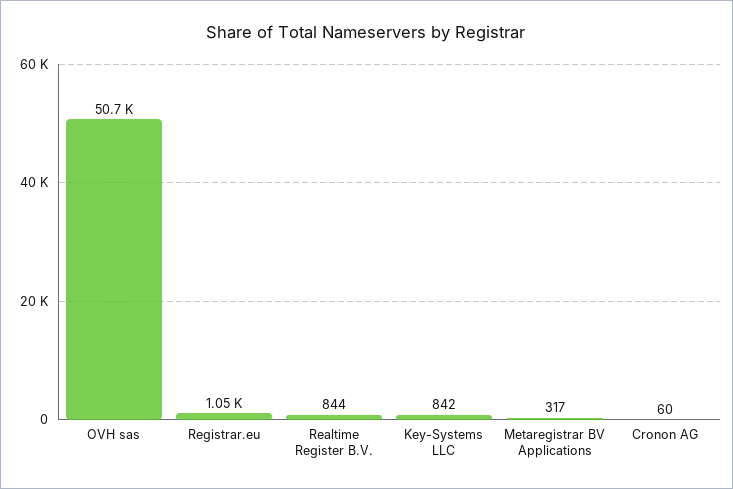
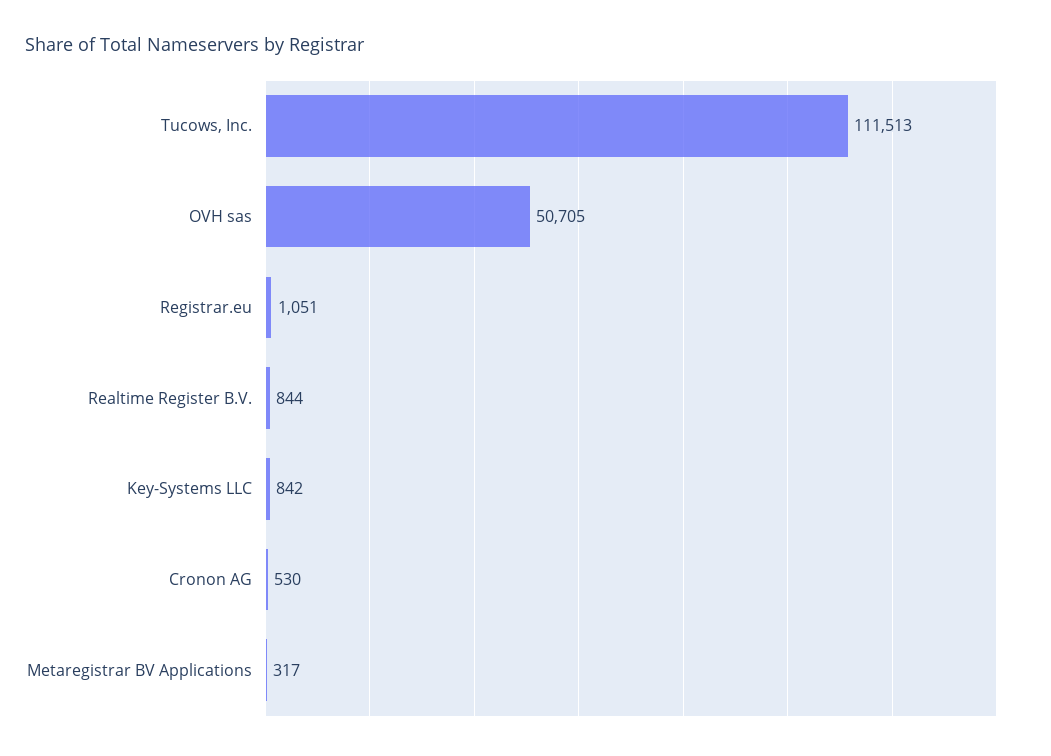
  {
    "OVH sas": 50705,
    "Registrar.eu": 1051,
    "Realtime Register B.V.": 844,
    "Key-Systems LLC": 842,
    "Metaregistrar BV Applications": 317,
-   "Cronon AG": 60
+   "Cronon AG": 530,
+   "Tucows, Inc.": 111513
  }

